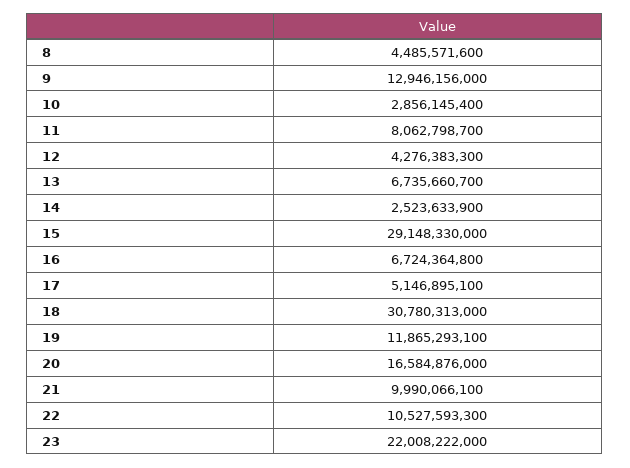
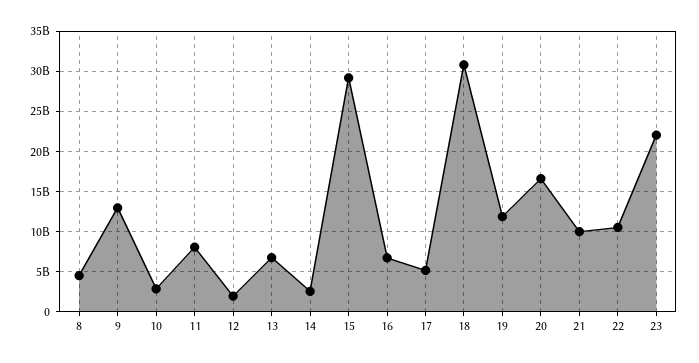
  {
    "8": 4485571600,
    "9": 12946156000,
    "10": 2856145400,
    "11": 8062798700,
-   "12": 4276383300,
+   "12": 2000000000,
    "13": 6735660700,
    "14": 2523633900,
    "15": 29148330000,
    "16": 6724364800,
    "17": 5146895100,
    "18": 30780313000,
    "19": 11865293100,
    "20": 16584876000,
    "21": 9990066100,
    "22": 10527593300,
    "23": 22008222000
  }

